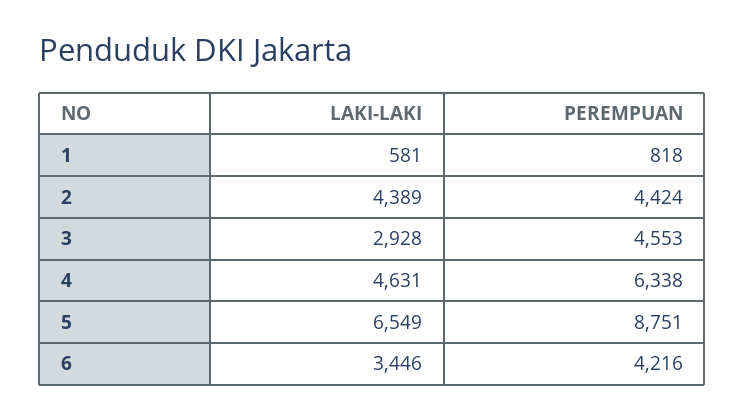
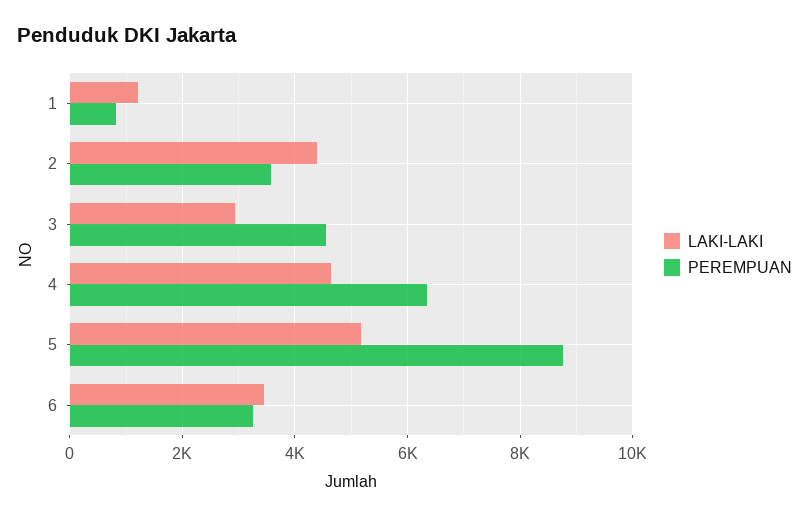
  {
    "LAKI-LAKI": {
-     "1": 581,
+     "1": 1200,
      "2": 4389,
      "3": 2928,
      "4": 4631,
-     "5": 6549,
+     "5": 5200,
      "6": 3446
    },
    "PEREMPUAN": {
      "1": 818,
-     "2": 4424,
+     "2": 3600,
      "3": 4553,
      "4": 6338,
      "5": 8751,
-     "6": 4216
+     "6": 3200
    }
  }

